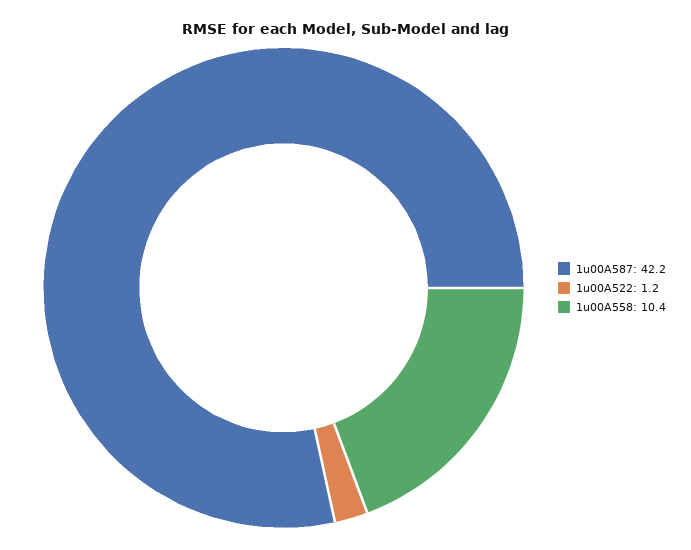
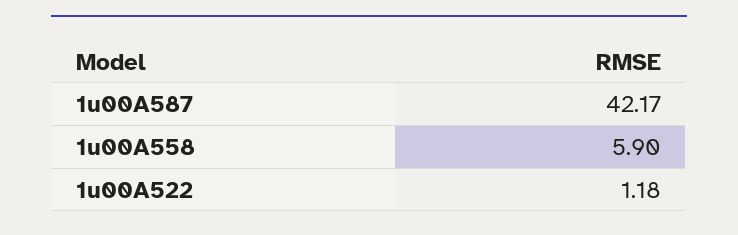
  {
    "1u00A587": 42.17,
    "1u00A522": 1.18,
-   "1u00A558": 10.4
+   "1u00A558": 5.9
  }

